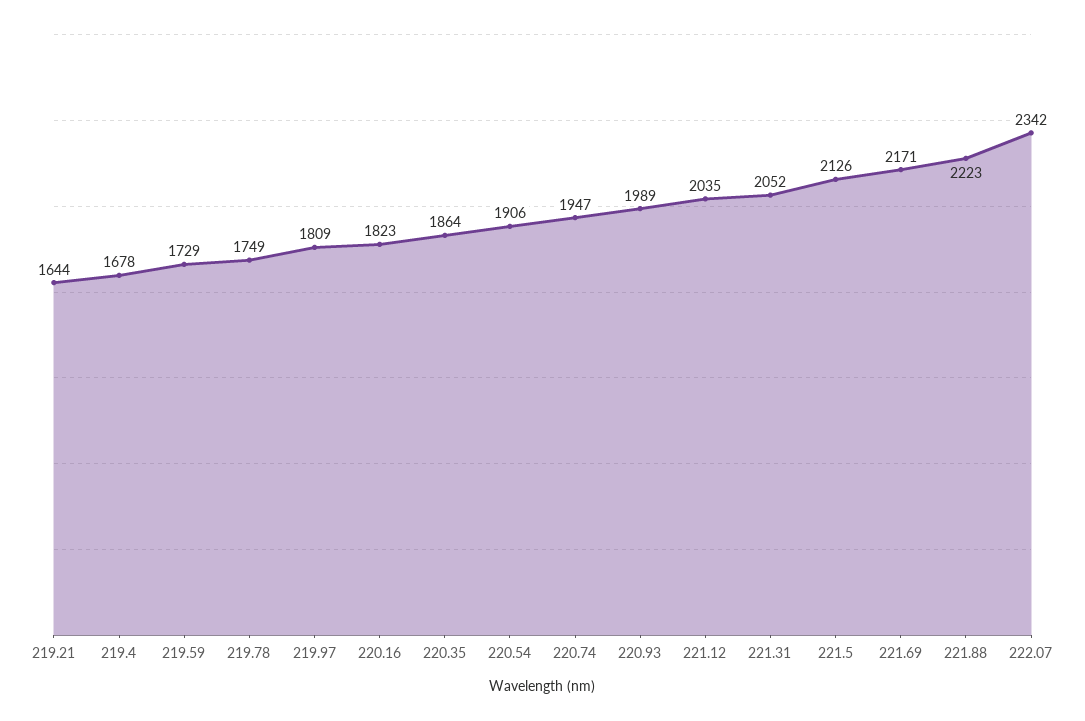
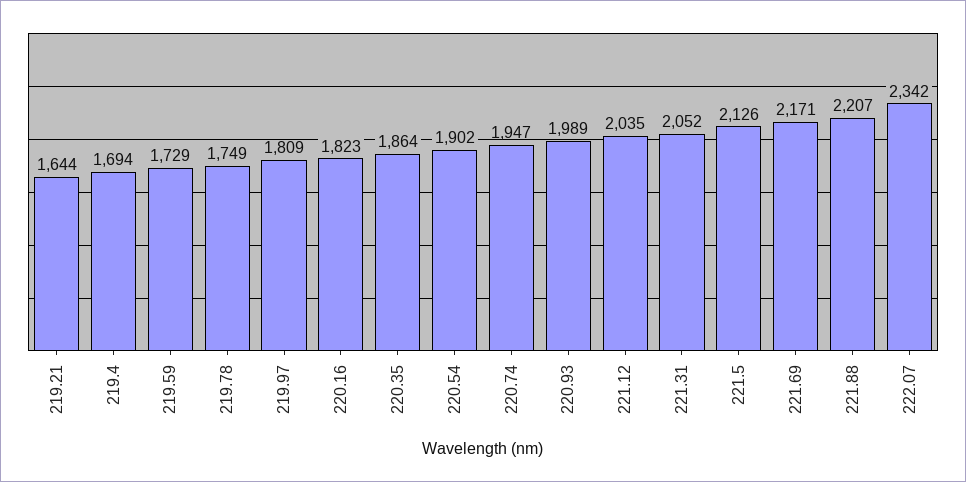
  {
    "219.21": 1644,
-   "219.4": 1678,
+   "219.4": 1694,
    "219.59": 1729,
    "219.78": 1749,
    "219.97": 1809,
    "220.16": 1823,
    "220.35": 1864,
-   "220.54": 1906,
+   "220.54": 1902,
    "220.74": 1947,
    "220.93": 1989,
    "221.12": 2035,
    "221.31": 2052,
    "221.5": 2126,
    "221.69": 2171,
-   "221.88": 2223,
+   "221.88": 2207,
    "222.07": 2342
  }

